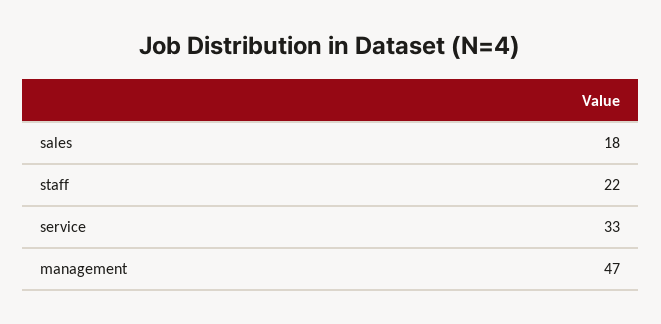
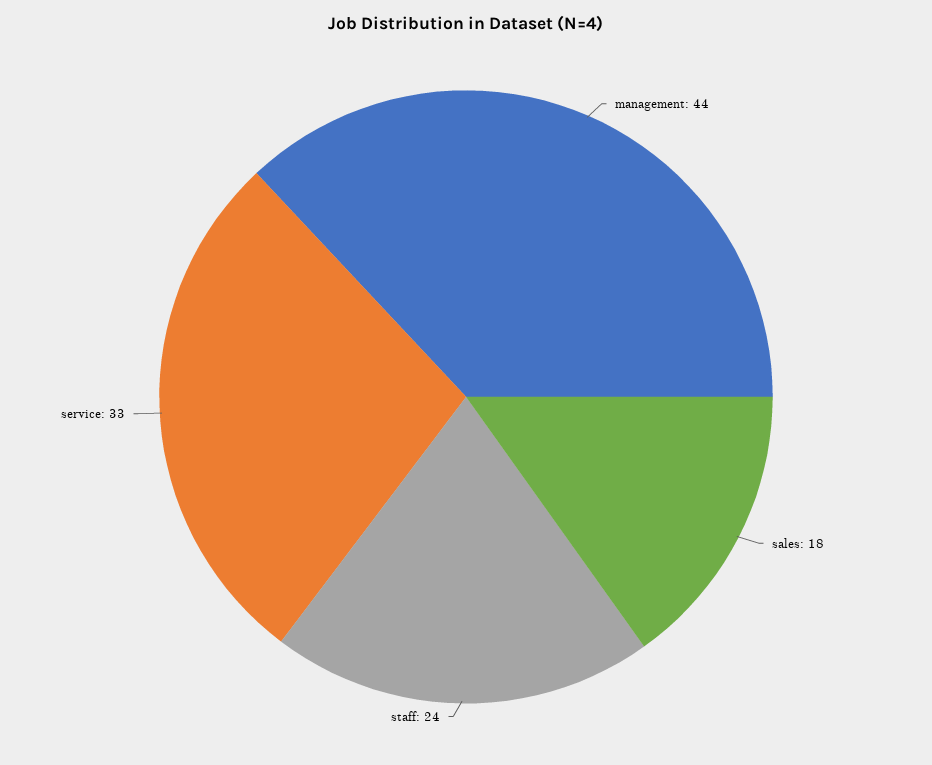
  {
    "sales": 18,
-   "staff": 22,
+   "staff": 24,
    "service": 33,
-   "management": 47
+   "management": 44
  }

